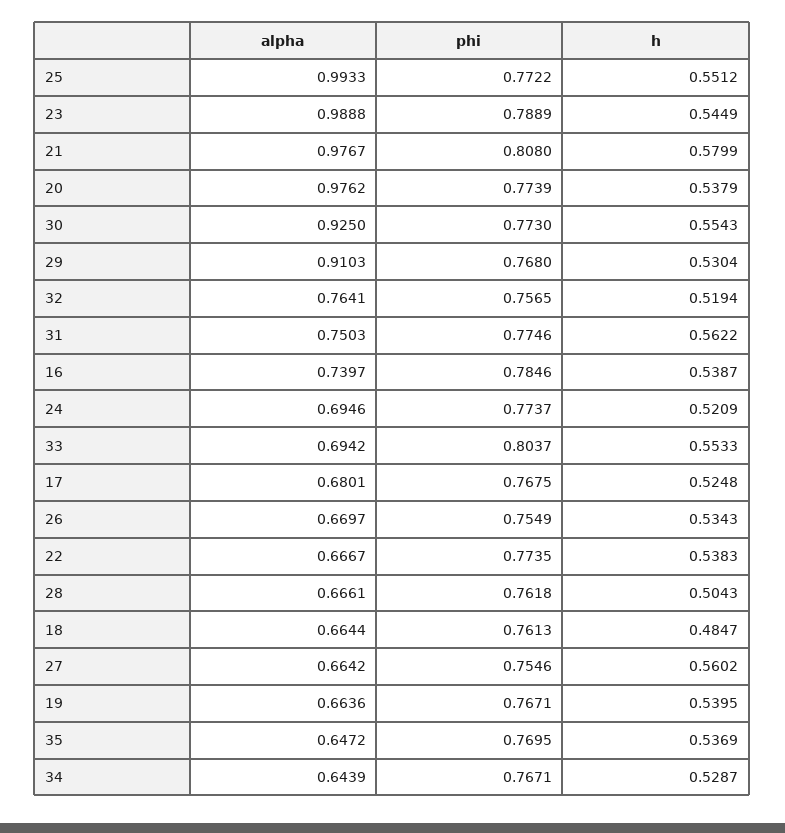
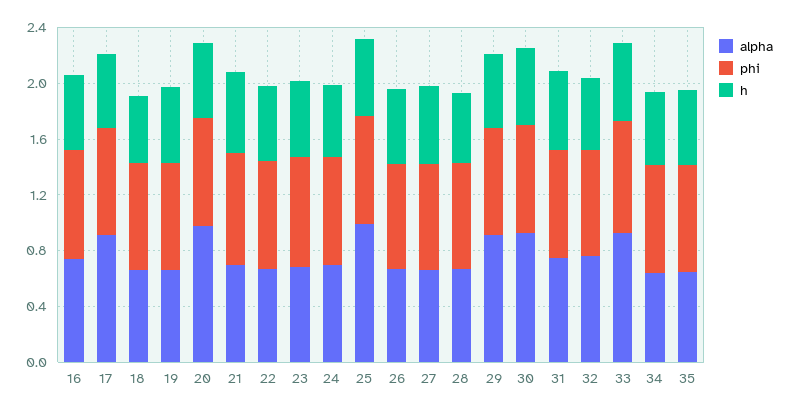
  {
    "alpha": {
      "25": 0.9933,
-     "23": 0.9888,
+     "23": 0.7,
-     "21": 0.9767,
+     "21": 0.7,
      "20": 0.9762,
      "30": 0.925,
      "29": 0.9103,
      "32": 0.7641,
      "31": 0.7503,
      "16": 0.7397,
      "24": 0.6946,
-     "33": 0.6942,
+     "33": 0.9,
-     "17": 0.6801,
+     "17": 0.9,
      "26": 0.6697,
      "22": 0.6667,
      "28": 0.6661,
      "18": 0.6644,
      "27": 0.6642,
      "19": 0.6636,
      "35": 0.6472,
      "34": 0.6439
    },
    "phi": {
      "25": 0.7722,
      "23": 0.7889,
      "21": 0.808,
      "20": 0.7739,
      "30": 0.773,
      "29": 0.768,
      "32": 0.7565,
      "31": 0.7746,
      "16": 0.7846,
      "24": 0.7737,
      "33": 0.8037,
      "17": 0.7675,
      "26": 0.7549,
      "22": 0.7735,
      "28": 0.7618,
      "18": 0.7613,
      "27": 0.7546,
      "19": 0.7671,
      "35": 0.7695,
      "34": 0.7671
    },
    "h": {
      "25": 0.5512,
      "23": 0.5449,
      "21": 0.5799,
      "20": 0.5379,
      "30": 0.5543,
      "29": 0.5304,
      "32": 0.5194,
      "31": 0.5622,
      "16": 0.5387,
      "24": 0.5209,
      "33": 0.5533,
      "17": 0.5248,
      "26": 0.5343,
      "22": 0.5383,
      "28": 0.5043,
      "18": 0.4847,
      "27": 0.5602,
      "19": 0.5395,
      "35": 0.5369,
      "34": 0.5287
    }
  }

